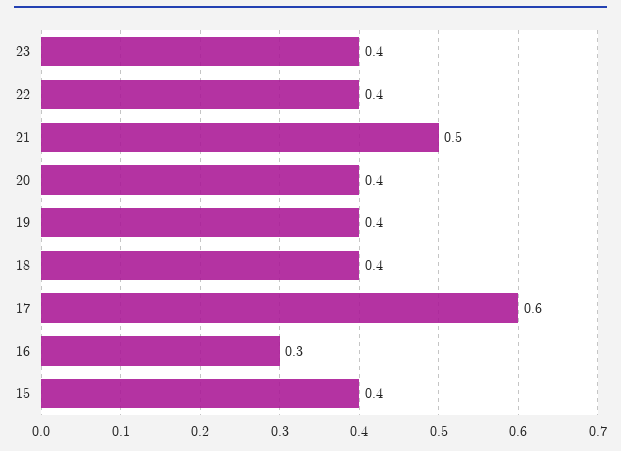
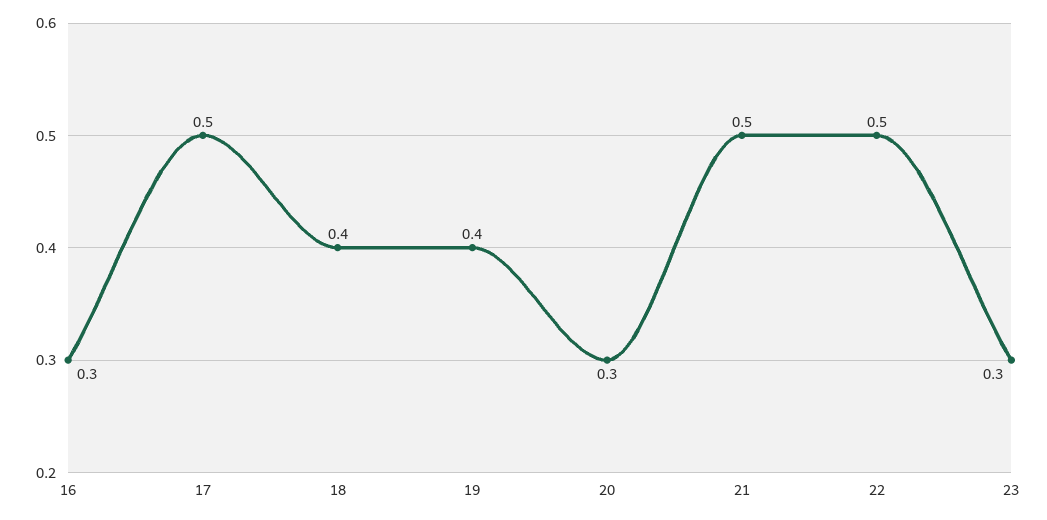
  {
-   "23": 0.4,
+   "23": 0.3,
-   "22": 0.4,
+   "22": 0.5,
    "21": 0.5,
-   "20": 0.4,
+   "20": 0.3,
    "19": 0.4,
    "18": 0.4,
-   "17": 0.6,
+   "17": 0.5,
-   "16": 0.3,
+   "16": 0.3
-   "15": 0.4
  }

